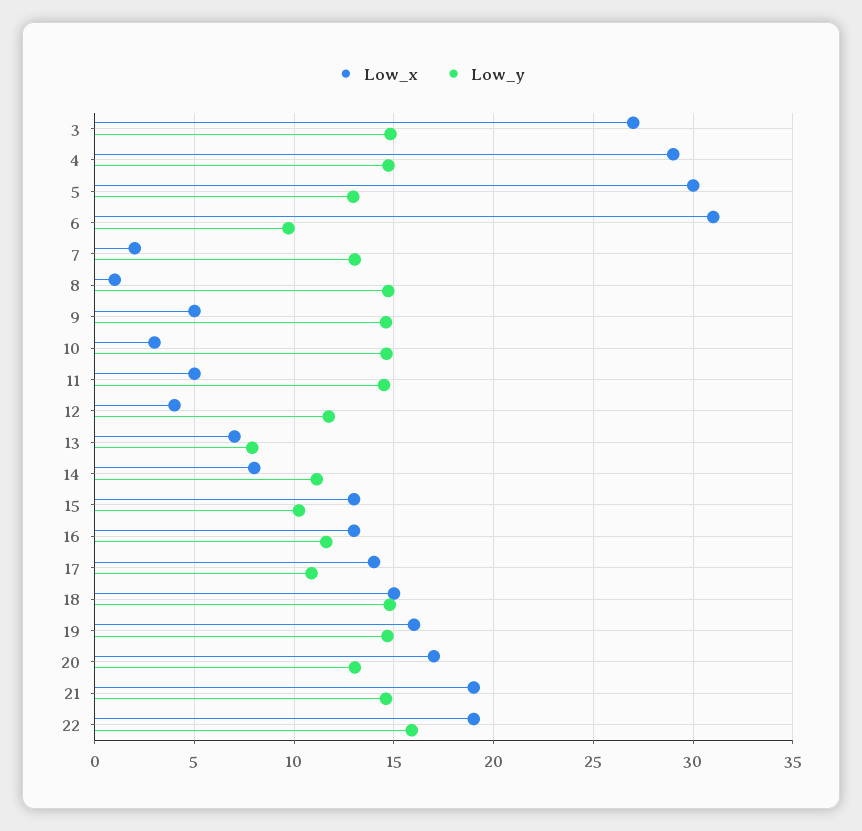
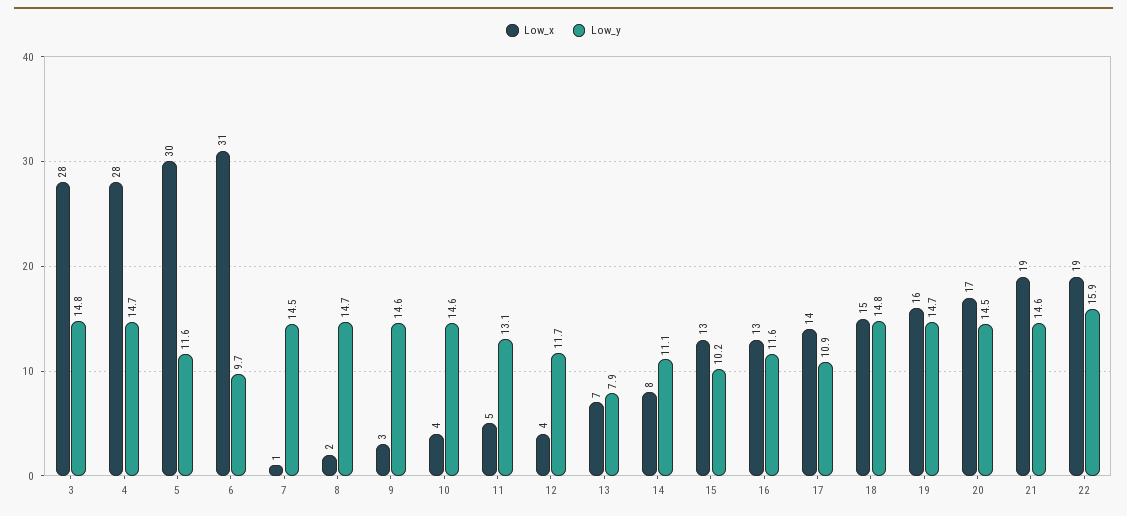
  {
    "Low_x": {
-     "3": 27,
+     "3": 28,
-     "4": 29,
+     "4": 28,
      "5": 30,
      "6": 31,
-     "7": 2,
+     "7": 1,
-     "8": 1,
+     "8": 2,
-     "9": 5,
+     "9": 3,
-     "10": 3,
+     "10": 4,
      "11": 5,
      "12": 4,
      "13": 7,
      "14": 8,
      "15": 13,
      "16": 13,
      "17": 14,
      "18": 15,
      "19": 16,
      "20": 17,
      "21": 19,
      "22": 19
    },
    "Low_y": {
      "3": 14.8,
      "4": 14.7,
-     "5": 13,
+     "5": 11.6,
      "6": 9.7,
-     "7": 13,
+     "7": 14.5,
      "8": 14.7,
      "9": 14.6,
      "10": 14.6,
-     "11": 14.5,
+     "11": 13.1,
      "12": 11.7,
      "13": 7.9,
      "14": 11.1,
      "15": 10.2,
      "16": 11.6,
      "17": 10.9,
      "18": 14.8,
      "19": 14.7,
-     "20": 13,
+     "20": 14.5,
      "21": 14.6,
      "22": 15.9
    }
  }

